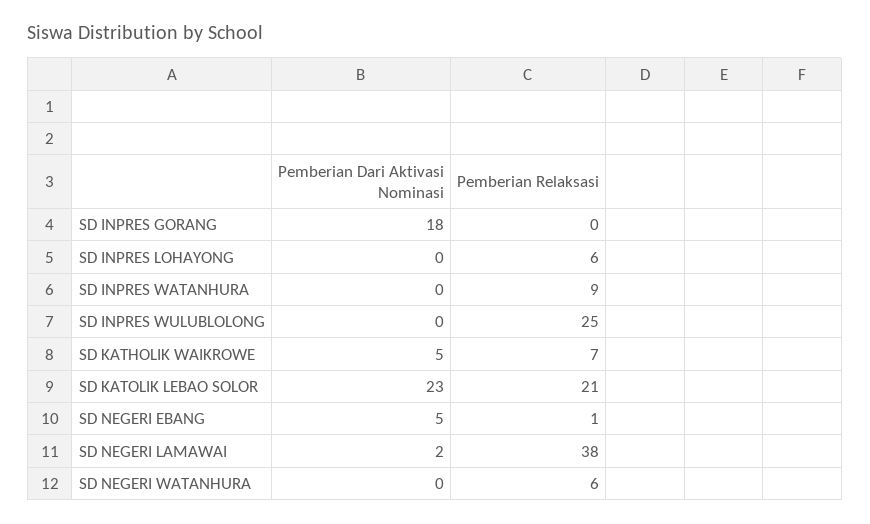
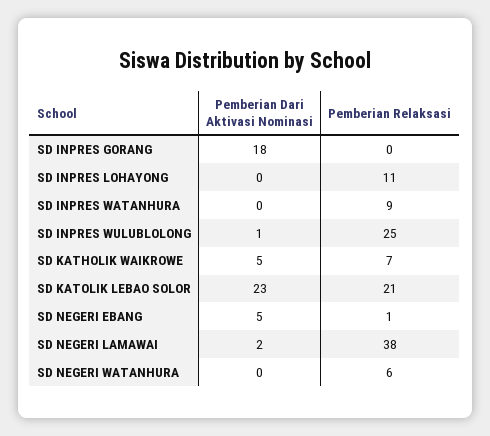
  {
    "Pemberian Dari Aktivasi Nominasi": {
      "SD INPRES GORANG": 18,
      "SD INPRES LOHAYONG": 0,
      "SD INPRES WATANHURA": 0,
-     "SD INPRES WULUBLOLONG": 0,
+     "SD INPRES WULUBLOLONG": 1,
      "SD KATHOLIK WAIKROWE": 5,
      "SD KATOLIK LEBAO SOLOR": 23,
      "SD NEGERI EBANG": 5,
      "SD NEGERI LAMAWAI": 2,
      "SD NEGERI WATANHURA": 0
    },
    "Pemberian Relaksasi": {
      "SD INPRES GORANG": 0,
-     "SD INPRES LOHAYONG": 6,
+     "SD INPRES LOHAYONG": 11,
      "SD INPRES WATANHURA": 9,
      "SD INPRES WULUBLOLONG": 25,
      "SD KATHOLIK WAIKROWE": 7,
      "SD KATOLIK LEBAO SOLOR": 21,
      "SD NEGERI EBANG": 1,
      "SD NEGERI LAMAWAI": 38,
      "SD NEGERI WATANHURA": 6
    }
  }

